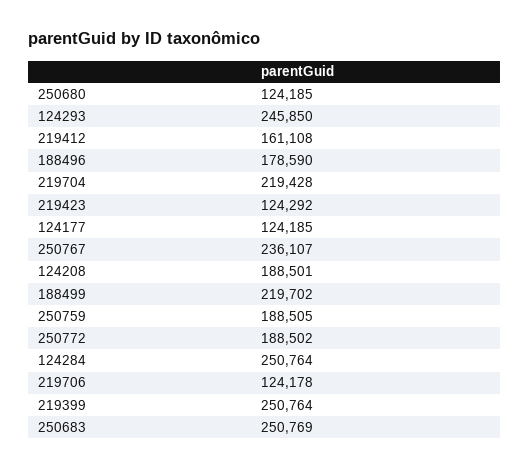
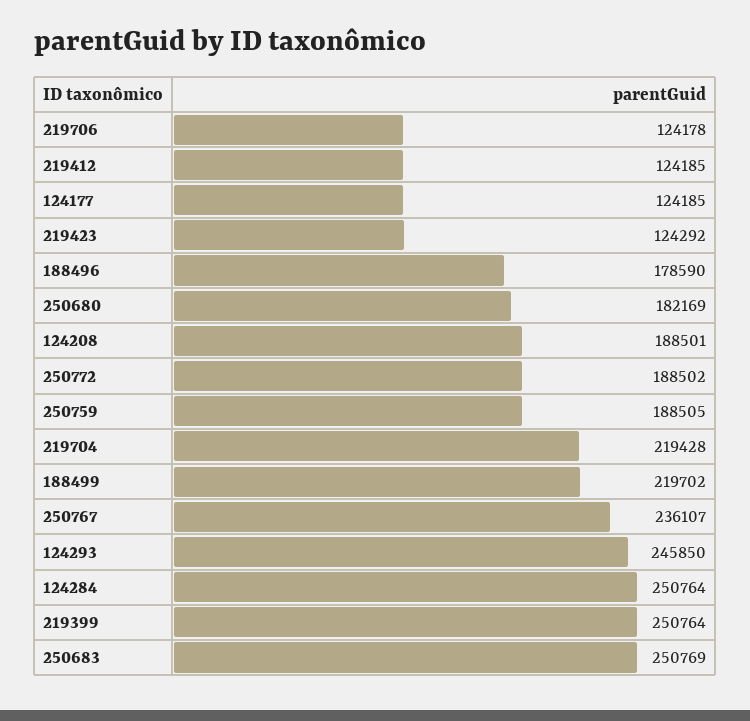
  {
-   "250680": 124185,
+   "250680": 182169,
    "124293": 245850,
-   "219412": 161108,
+   "219412": 124185,
    "188496": 178590,
    "219704": 219428,
    "219423": 124292,
    "124177": 124185,
    "250767": 236107,
    "124208": 188501,
    "188499": 219702,
    "250759": 188505,
    "250772": 188502,
    "124284": 250764,
    "219706": 124178,
    "219399": 250764,
    "250683": 250769
  }

